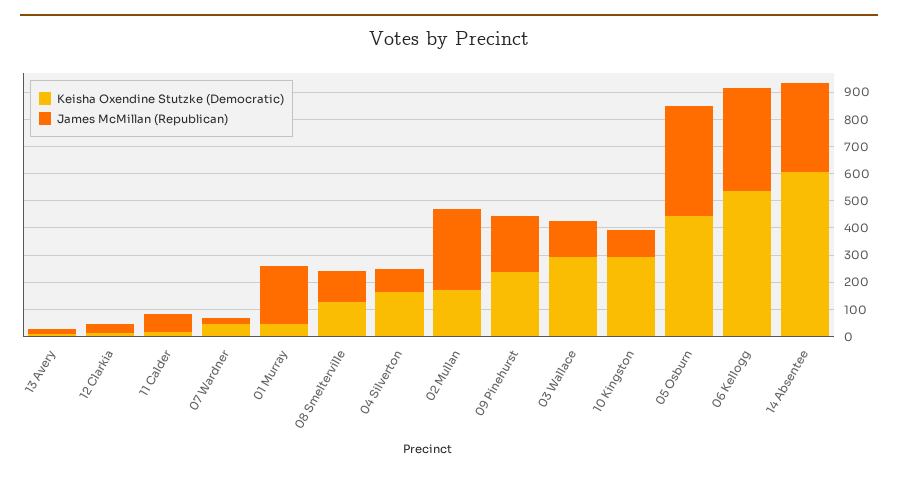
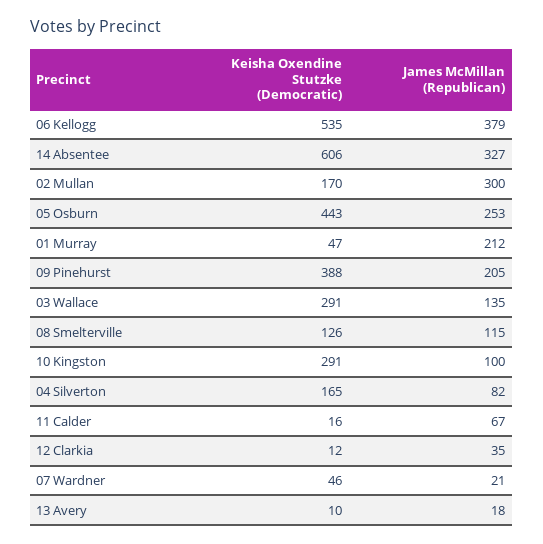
  {
    "Keisha Oxendine Stutzke (Democratic)": {
      "13 Avery": 10,
      "12 Clarkia": 12,
      "11 Calder": 16,
      "07 Wardner": 46,
      "01 Murray": 47,
      "08 Smelterville": 126,
      "04 Silverton": 165,
      "02 Mullan": 170,
-     "09 Pinehurst": 250,
+     "09 Pinehurst": 388,
      "03 Wallace": 291,
      "10 Kingston": 291,
      "05 Osburn": 443,
      "06 Kellogg": 535,
      "14 Absentee": 606
    },
    "James McMillan (Republican)": {
      "13 Avery": 18,
      "12 Clarkia": 35,
      "11 Calder": 67,
      "07 Wardner": 21,
      "01 Murray": 212,
      "08 Smelterville": 115,
      "04 Silverton": 82,
      "02 Mullan": 300,
      "09 Pinehurst": 205,
      "03 Wallace": 135,
      "10 Kingston": 100,
-     "05 Osburn": 400,
+     "05 Osburn": 253,
      "06 Kellogg": 379,
      "14 Absentee": 327
    }
  }

